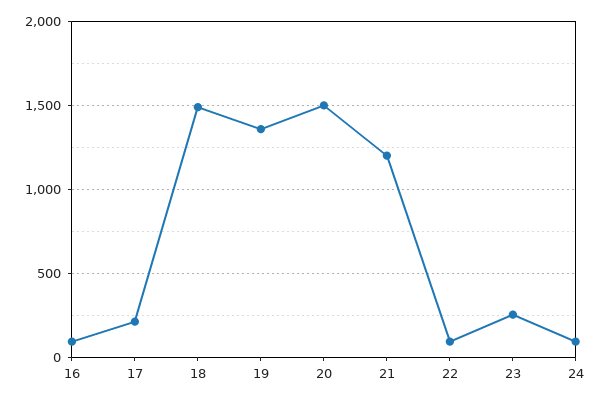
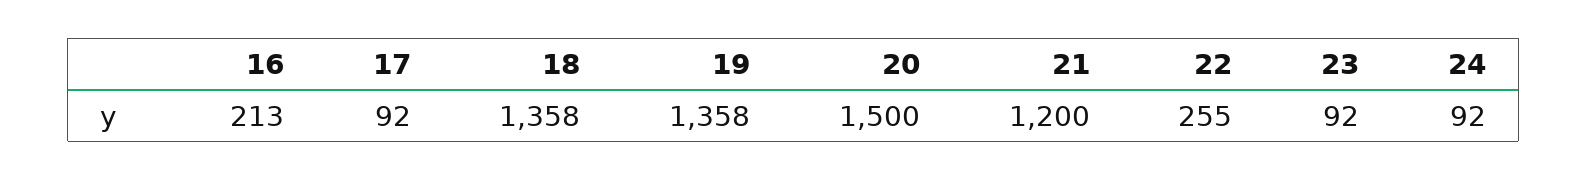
  {
-   "16": 100,
+   "16": 213,
-   "17": 200,
+   "17": 92,
-   "18": 1500,
+   "18": 1358,
    "19": 1358,
    "20": 1500,
    "21": 1200,
-   "22": 100,
+   "22": 255,
-   "23": 250,
+   "23": 92,
    "24": 92
  }

